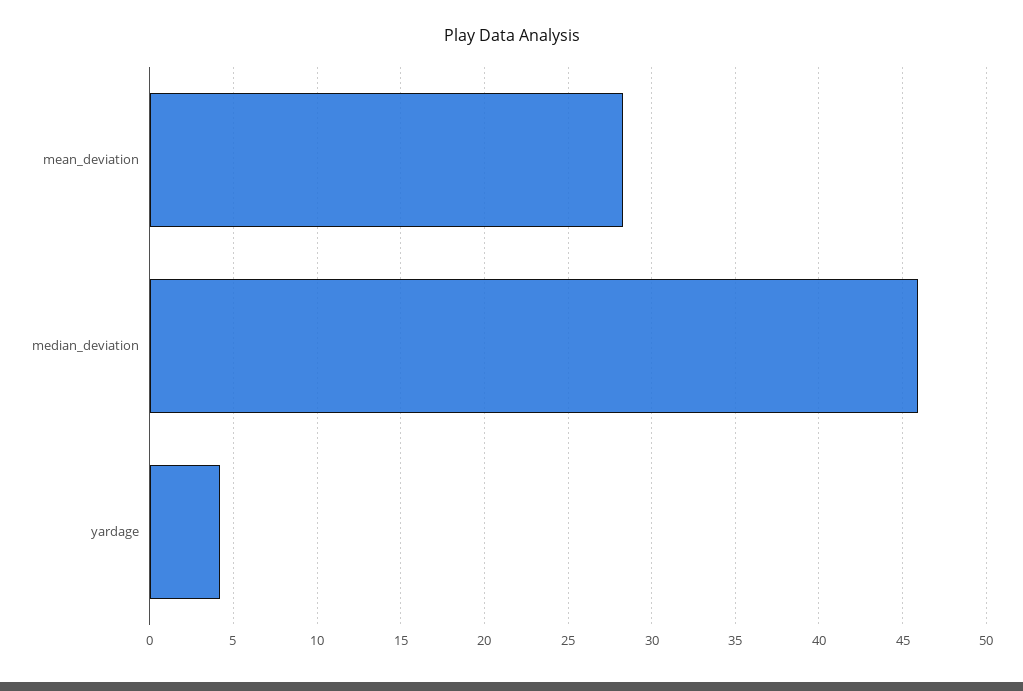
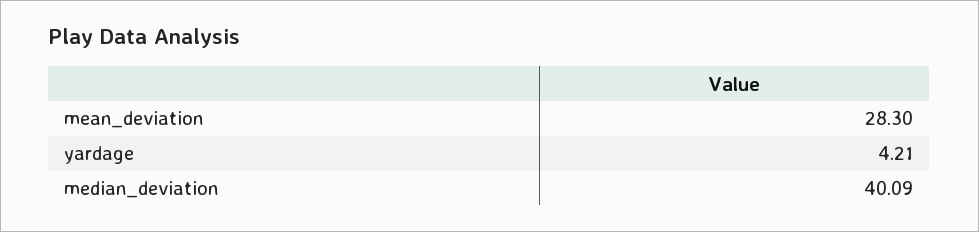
  {
    "mean_deviation": 28.3,
-   "median_deviation": 46,
+   "median_deviation": 40.09,
    "yardage": 4.21
  }

